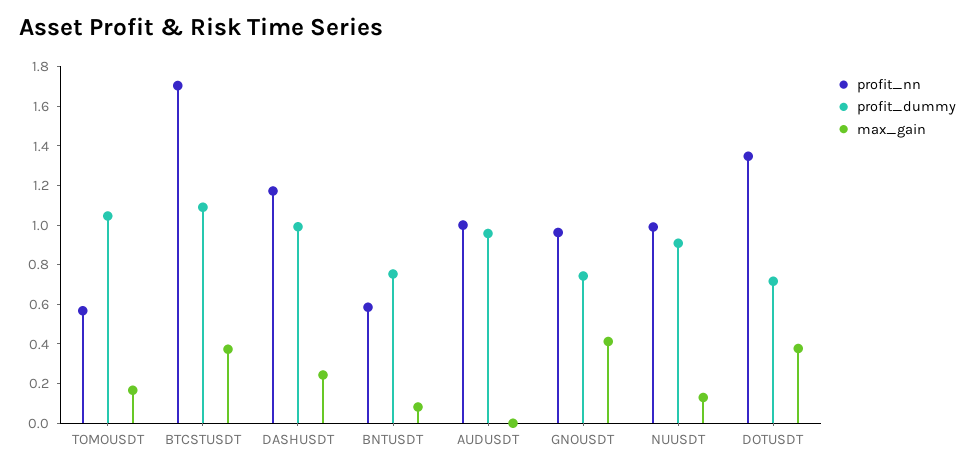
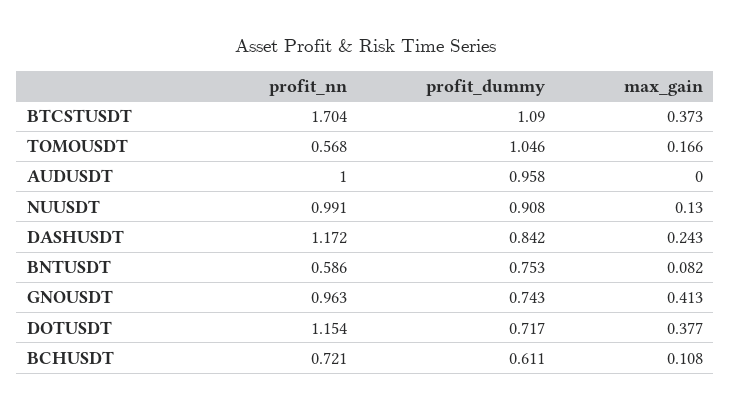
  {
    "profit_nn": {
      "TOMOUSDT": 0.568,
      "BTCSTUSDT": 1.704,
      "DASHUSDT": 1.172,
      "BNTUSDT": 0.586,
      "AUDUSDT": 1,
      "GNOUSDT": 0.963,
      "NUUSDT": 0.991,
-     "DOTUSDT": 1.35
+     "DOTUSDT": 1.154,
+     "BCHUSDT": 0.721
    },
    "profit_dummy": {
      "TOMOUSDT": 1.046,
      "BTCSTUSDT": 1.09,
-     "DASHUSDT": 1,
+     "DASHUSDT": 0.842,
      "BNTUSDT": 0.753,
      "AUDUSDT": 0.958,
      "GNOUSDT": 0.743,
      "NUUSDT": 0.908,
-     "DOTUSDT": 0.717
+     "DOTUSDT": 0.717,
+     "BCHUSDT": 0.611
    },
    "max_gain": {
      "TOMOUSDT": 0.166,
      "BTCSTUSDT": 0.373,
      "DASHUSDT": 0.243,
      "BNTUSDT": 0.082,
      "AUDUSDT": 0,
      "GNOUSDT": 0.413,
      "NUUSDT": 0.13,
-     "DOTUSDT": 0.377
+     "DOTUSDT": 0.377,
+     "BCHUSDT": 0.108
    }
  }

